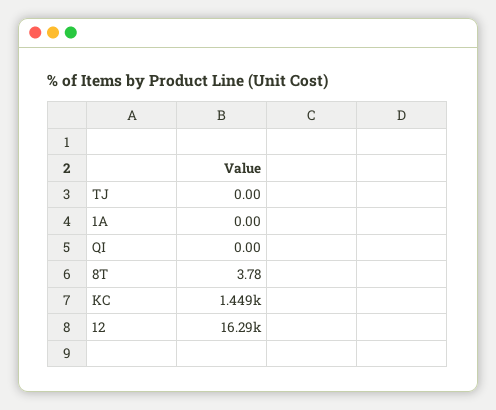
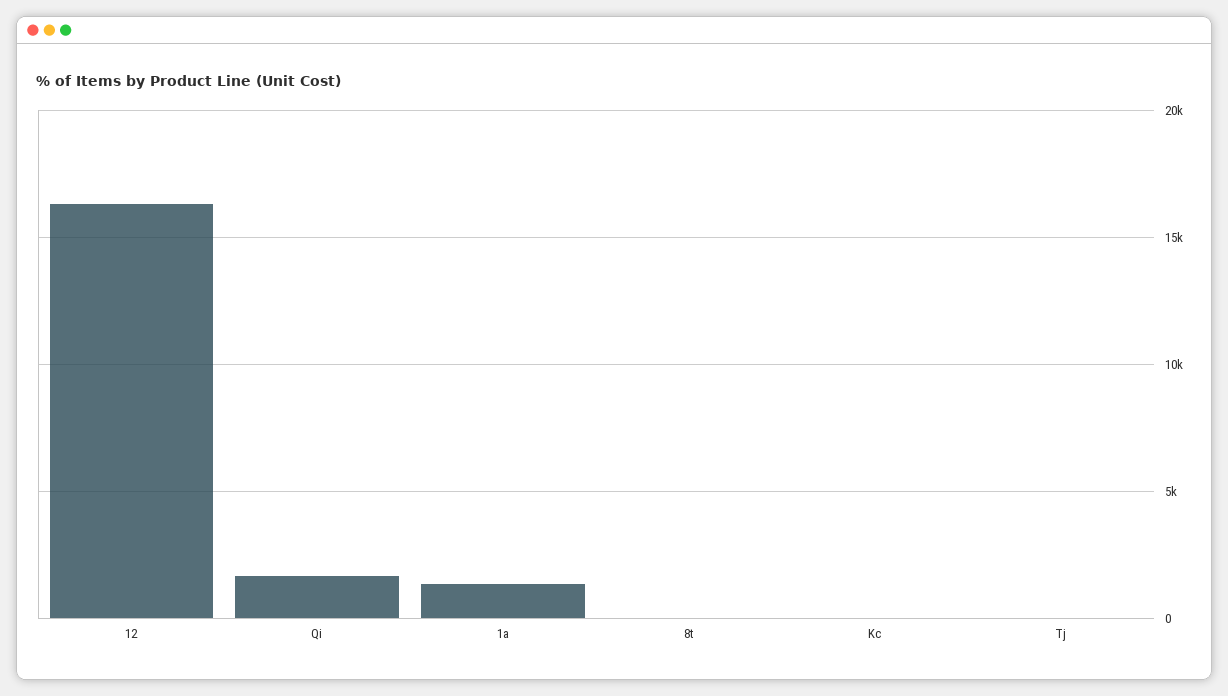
  {
    "TJ": 0,
-   "1A": 0,
+   "1A": 1500,
-   "QI": 0,
+   "QI": 1500,
    "8T": 3.78,
-   "KC": 1449,
+   "KC": 0,
    "12": 16290
  }

